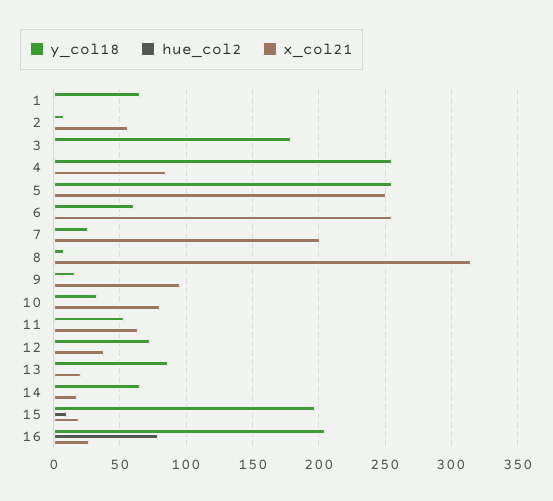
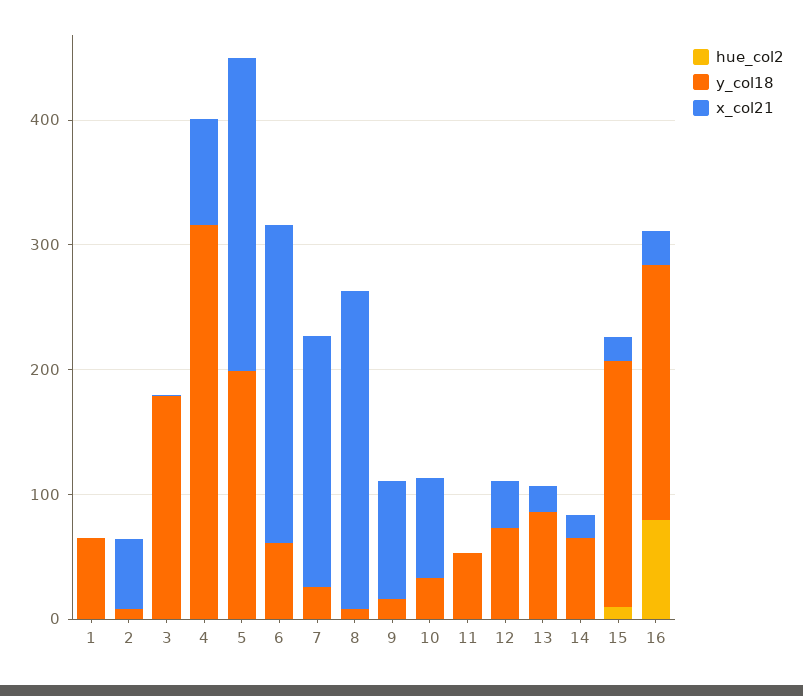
  {
    "y_col18": {
      "1": 65,
      "2": 10,
      "3": 180,
-     "4": 255,
+     "4": 320,
-     "5": 255,
+     "5": 200,
      "6": 60,
      "7": 25,
      "8": 10,
      "9": 15,
      "10": 35,
      "11": 55,
      "12": 75,
      "13": 85,
      "14": 65,
      "15": 195,
      "16": 205
    },
    "hue_col2": {
      "1": 0,
      "2": 0,
      "3": 0,
      "4": 0,
      "5": 0,
      "6": 0,
      "7": 0,
      "8": 0,
      "9": 0,
      "10": 0,
      "11": 0,
      "12": 0,
      "13": 0,
      "14": 0,
      "15": 10,
      "16": 80
    },
    "x_col21": {
      "1": 0,
      "2": 55,
      "3": 0,
      "4": 85,
      "5": 250,
      "6": 255,
      "7": 200,
-     "8": 315,
+     "8": 260,
      "9": 95,
      "10": 80,
-     "11": 65,
+     "11": 0,
      "12": 40,
      "13": 20,
      "14": 20,
      "15": 20,
      "16": 25
    }
  }

